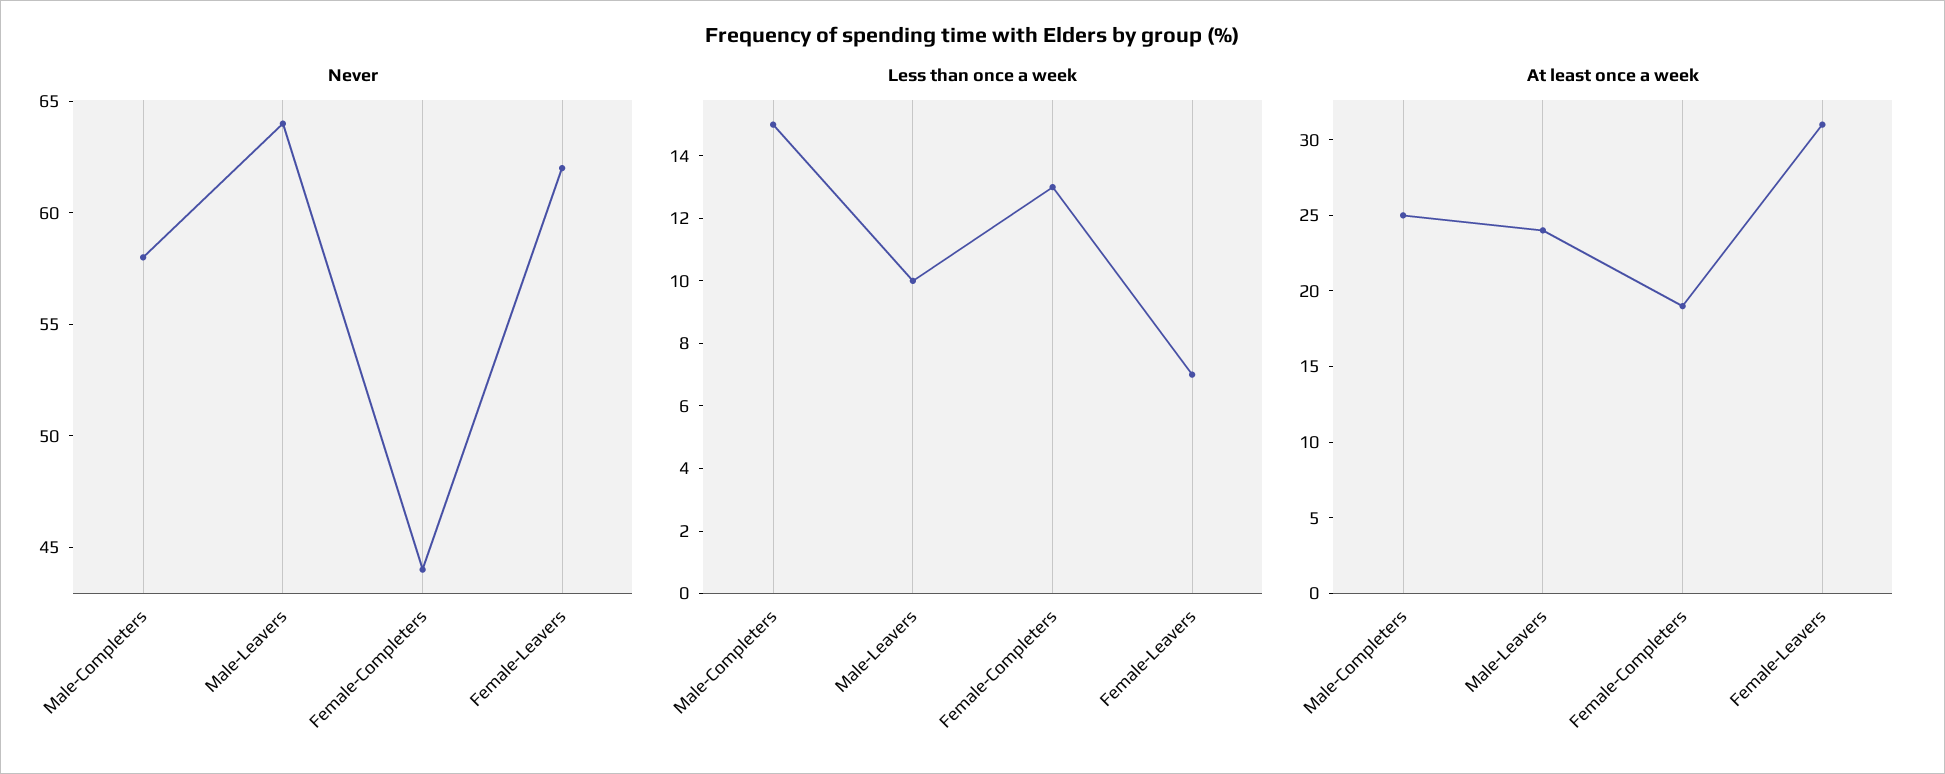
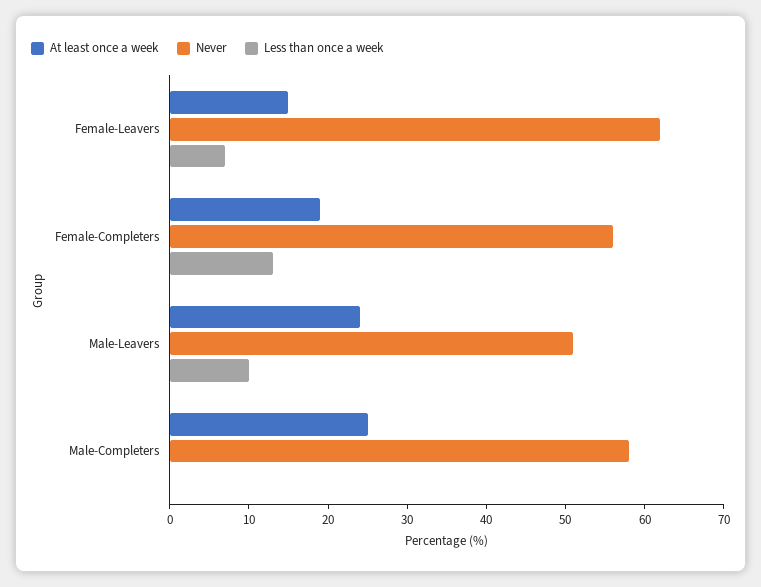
  {
    "Never": {
      "Male-Completers": 58,
-     "Male-Leavers": 64,
+     "Male-Leavers": 50,
-     "Female-Completers": 44,
+     "Female-Completers": 55,
      "Female-Leavers": 62
    },
    "Less than once a week": {
-     "Male-Completers": 15,
+     "Male-Completers": 0,
      "Male-Leavers": 10,
      "Female-Completers": 13,
      "Female-Leavers": 7
    },
    "At least once a week": {
      "Male-Completers": 25,
      "Male-Leavers": 24,
      "Female-Completers": 19,
-     "Female-Leavers": 31
+     "Female-Leavers": 15
    }
  }

